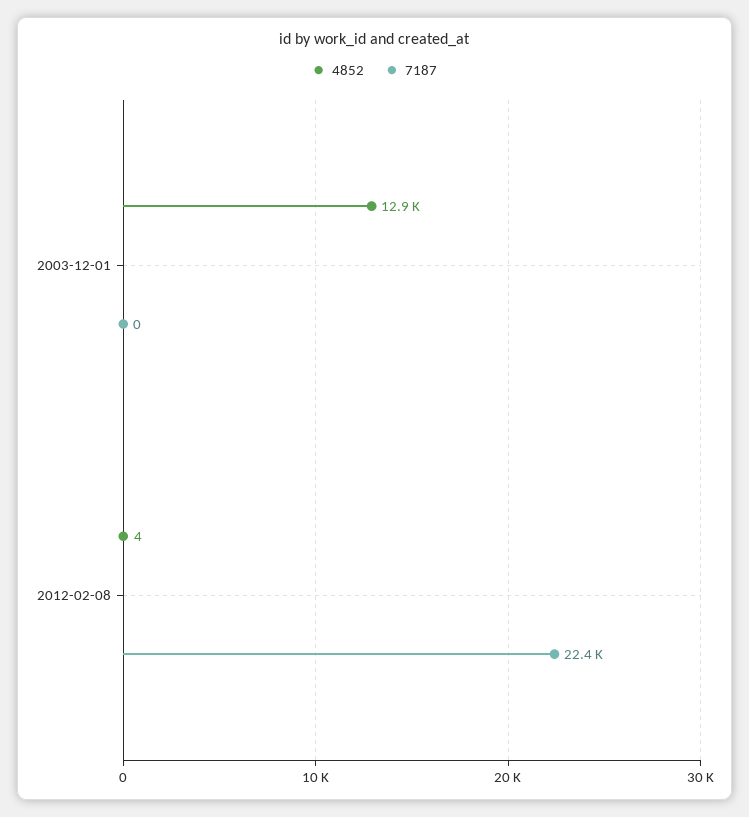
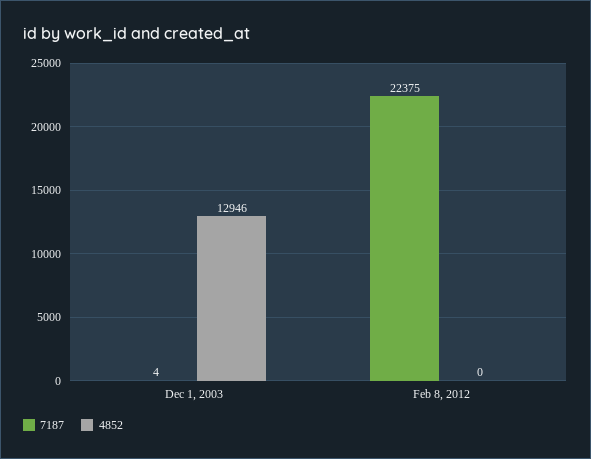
  {
    "4852": {
      "2003-12-01": 12946,
-     "2012-02-08": 4
+     "2012-02-08": 0
    },
    "7187": {
-     "2003-12-01": 0,
+     "2003-12-01": 4,
      "2012-02-08": 22375
    }
  }

